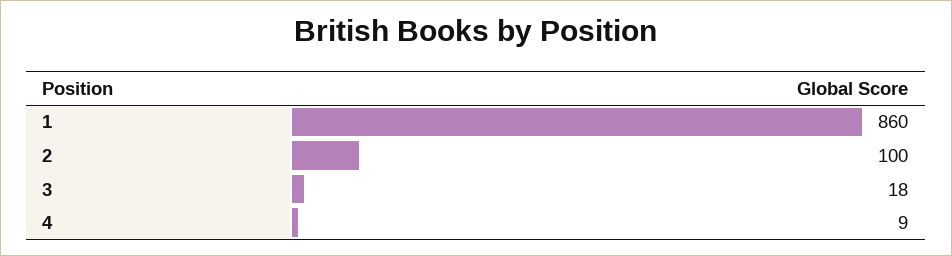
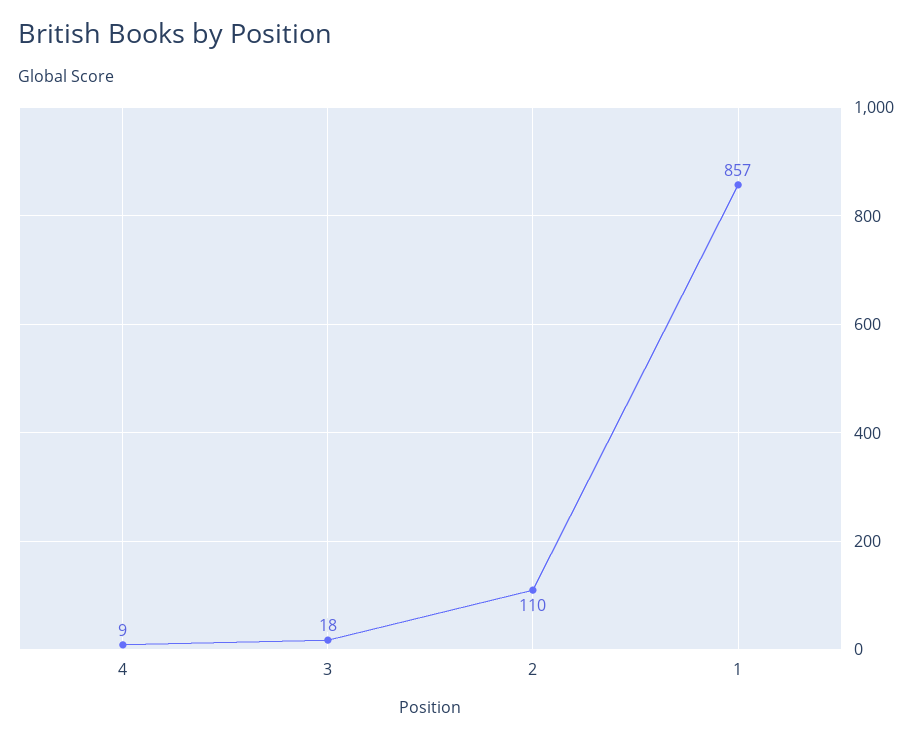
  {
-   "1": 860,
+   "1": 857,
-   "2": 100,
+   "2": 110,
    "3": 18,
    "4": 9
  }

